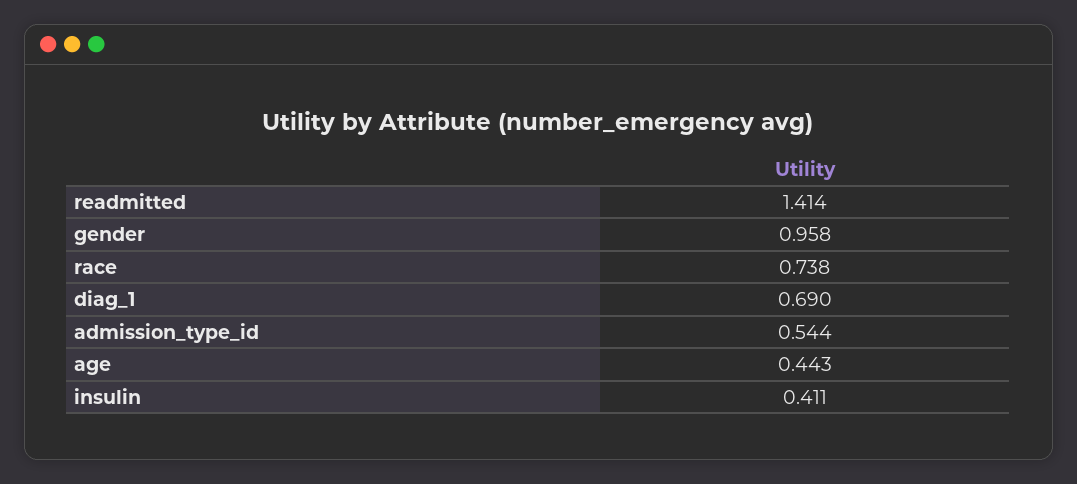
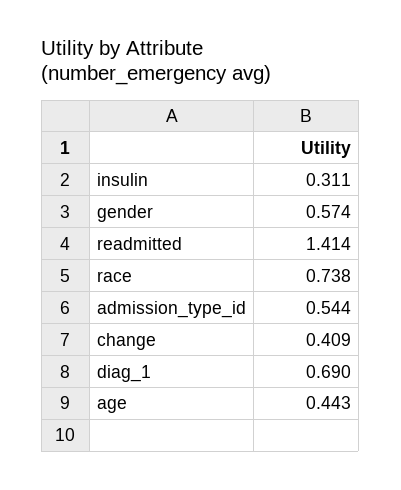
  {
    "readmitted": 1.414,
-   "gender": 0.958,
+   "gender": 0.574,
    "race": 0.738,
    "diag_1": 0.69,
    "admission_type_id": 0.544,
    "age": 0.443,
-   "insulin": 0.411
+   "insulin": 0.311,
+   "change": 0.409
  }

